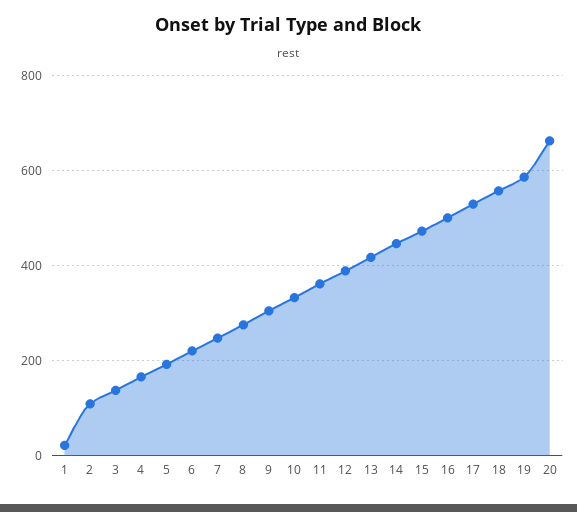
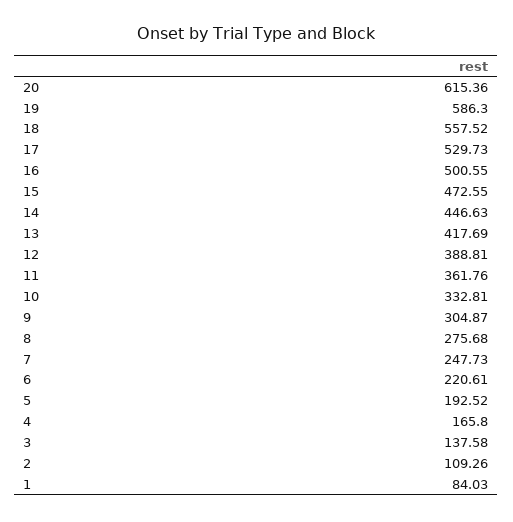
  {
-   "1": 20,
+   "1": 84.03,
    "2": 109.26,
    "3": 137.58,
    "4": 165.8,
    "5": 192.52,
    "6": 220.61,
    "7": 247.73,
    "8": 275.68,
    "9": 304.87,
    "10": 332.81,
    "11": 361.76,
    "12": 388.81,
    "13": 417.69,
    "14": 446.63,
    "15": 472.55,
    "16": 500.55,
    "17": 529.73,
    "18": 557.52,
    "19": 586.3,
-   "20": 660
+   "20": 615.36
  }

